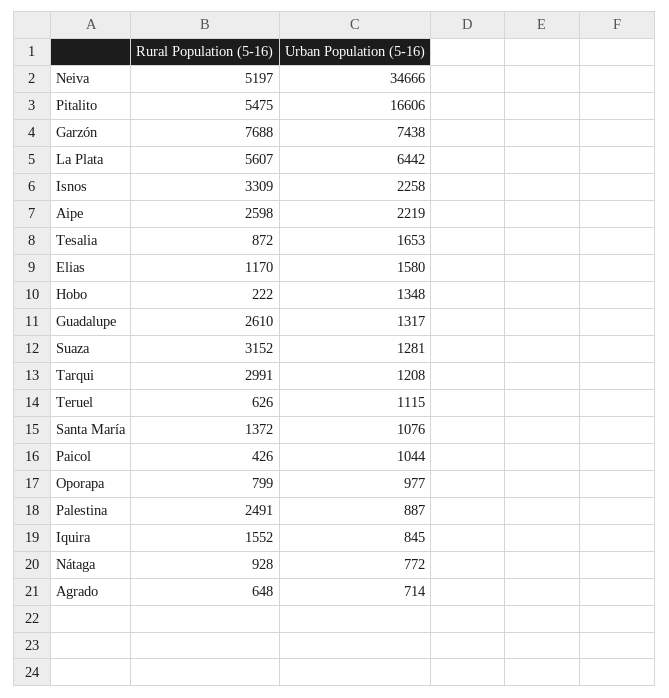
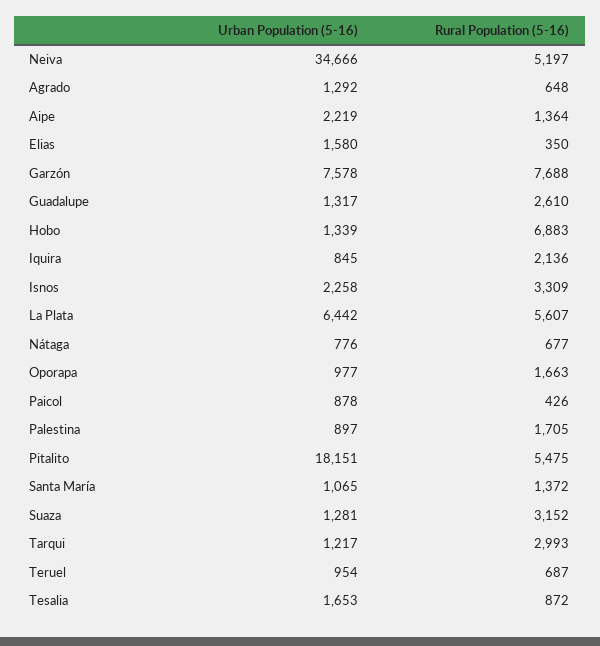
  {
    "Rural Population (5-16)": {
      "Neiva": 5197,
      "Pitalito": 5475,
      "Garzón": 7688,
      "La Plata": 5607,
      "Isnos": 3309,
-     "Aipe": 2598,
+     "Aipe": 1364,
      "Tesalia": 872,
-     "Elias": 1170,
+     "Elias": 350,
-     "Hobo": 222,
+     "Hobo": 6883,
      "Guadalupe": 2610,
      "Suaza": 3152,
-     "Tarqui": 2991,
+     "Tarqui": 2993,
-     "Teruel": 626,
+     "Teruel": 687,
      "Santa María": 1372,
      "Paicol": 426,
-     "Oporapa": 799,
+     "Oporapa": 1663,
-     "Palestina": 2491,
+     "Palestina": 1705,
-     "Iquira": 1552,
+     "Iquira": 2136,
-     "Nátaga": 928,
+     "Nátaga": 677,
      "Agrado": 648
    },
    "Urban Population (5-16)": {
      "Neiva": 34666,
-     "Pitalito": 16606,
+     "Pitalito": 18151,
-     "Garzón": 7438,
+     "Garzón": 7578,
      "La Plata": 6442,
      "Isnos": 2258,
      "Aipe": 2219,
      "Tesalia": 1653,
      "Elias": 1580,
-     "Hobo": 1348,
+     "Hobo": 1339,
      "Guadalupe": 1317,
      "Suaza": 1281,
-     "Tarqui": 1208,
+     "Tarqui": 1217,
-     "Teruel": 1115,
+     "Teruel": 954,
-     "Santa María": 1076,
+     "Santa María": 1065,
-     "Paicol": 1044,
+     "Paicol": 878,
      "Oporapa": 977,
-     "Palestina": 887,
+     "Palestina": 897,
      "Iquira": 845,
-     "Nátaga": 772,
+     "Nátaga": 776,
-     "Agrado": 714
+     "Agrado": 1292
    }
  }

